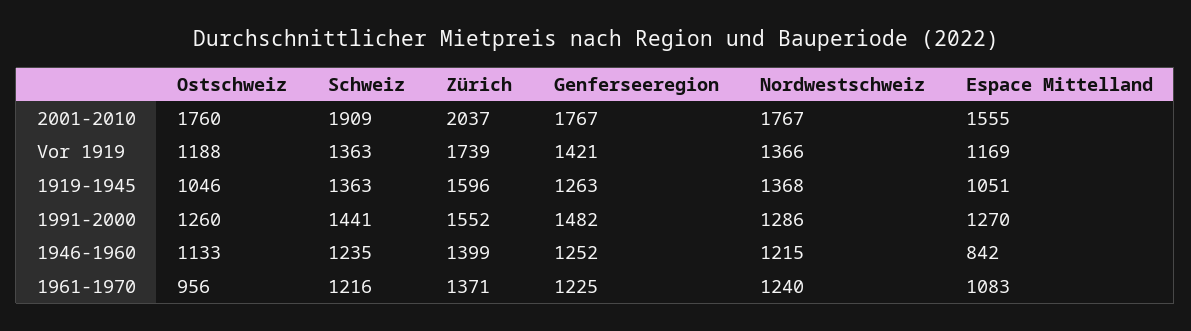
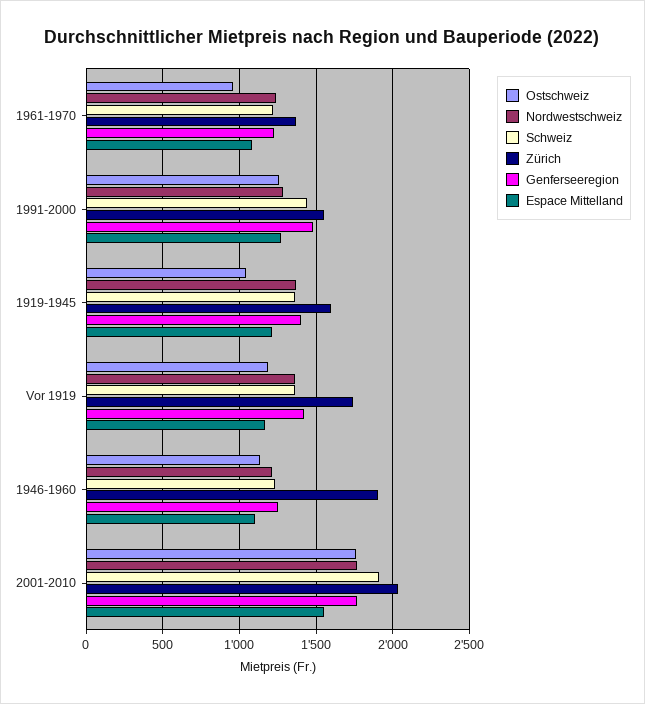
  {
    "Ostschweiz": {
      "2001-2010": 1760,
      "Vor 1919": 1188,
      "1919-1945": 1046,
      "1991-2000": 1260,
      "1946-1960": 1133,
      "1961-1970": 956
    },
    "Schweiz": {
      "2001-2010": 1909,
      "Vor 1919": 1363,
      "1919-1945": 1363,
      "1991-2000": 1441,
      "1946-1960": 1235,
      "1961-1970": 1216
    },
    "Zürich": {
      "2001-2010": 2037,
      "Vor 1919": 1739,
      "1919-1945": 1596,
      "1991-2000": 1552,
-     "1946-1960": 1399,
+     "1946-1960": 1900,
      "1961-1970": 1371
    },
    "Genferseeregion": {
      "2001-2010": 1767,
      "Vor 1919": 1421,
-     "1919-1945": 1263,
+     "1919-1945": 1400,
      "1991-2000": 1482,
      "1946-1960": 1252,
      "1961-1970": 1225
    },
    "Nordwestschweiz": {
      "2001-2010": 1767,
      "Vor 1919": 1366,
      "1919-1945": 1368,
      "1991-2000": 1286,
      "1946-1960": 1215,
      "1961-1970": 1240
    },
    "Espace Mittelland": {
      "2001-2010": 1555,
      "Vor 1919": 1169,
-     "1919-1945": 1051,
+     "1919-1945": 1200,
      "1991-2000": 1270,
-     "1946-1960": 842,
+     "1946-1960": 1100,
      "1961-1970": 1083
    }
  }

